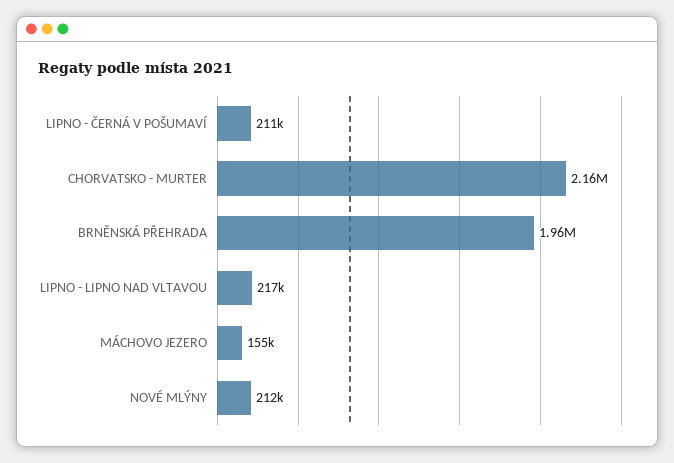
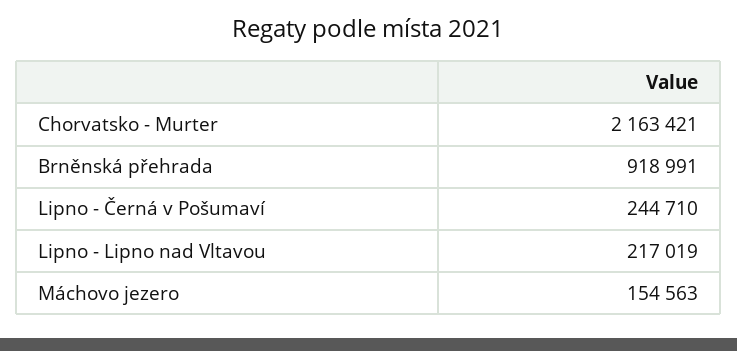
  {
-   "LIPNO - ČERNÁ V POŠUMAVÍ": 211000,
+   "LIPNO - ČERNÁ V POŠUMAVÍ": 244710,
    "CHORVATSKO - MURTER": 2163421,
-   "BRNĚNSKÁ PŘEHRADA": 1960000,
+   "BRNĚNSKÁ PŘEHRADA": 918991,
    "LIPNO - LIPNO NAD VLTAVOU": 217019,
-   "MÁCHOVO JEZERO": 154563,
+   "MÁCHOVO JEZERO": 154563
-   "NOVÉ MLÝNY": 212000
  }

